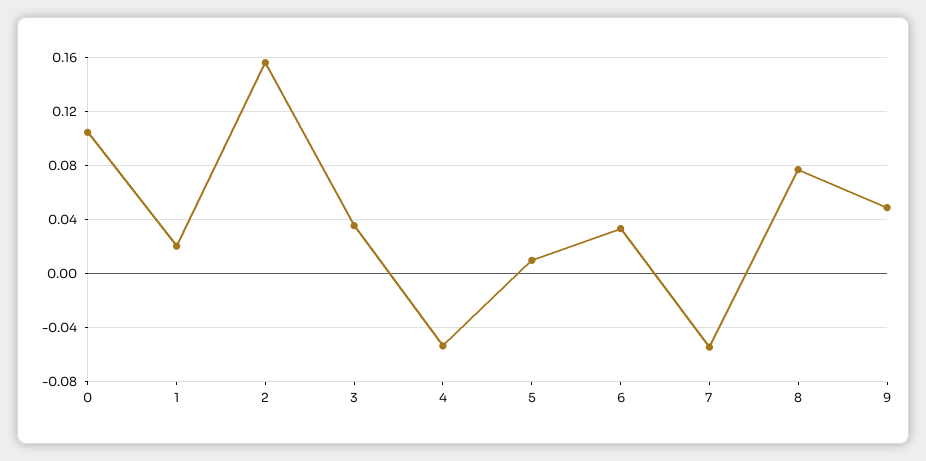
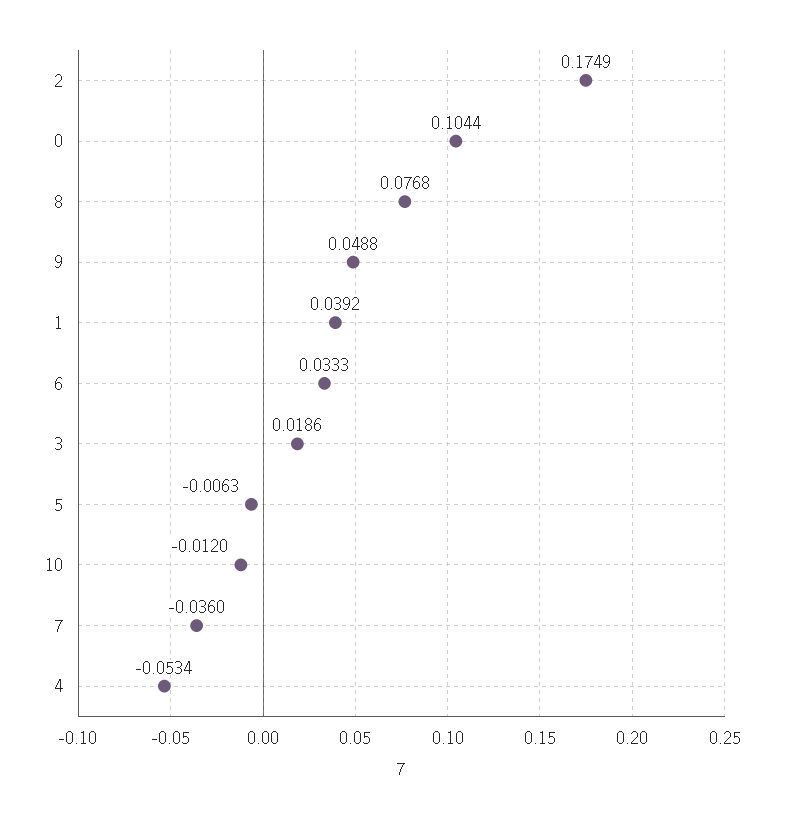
  {
    "0": 0.1044,
-   "1": 0.02,
+   "1": 0.0392,
-   "2": 0.155,
+   "2": 0.1749,
-   "3": 0.035,
+   "3": 0.0186,
    "4": -0.0534,
-   "5": 0.01,
+   "5": -0.0063,
    "6": 0.0333,
-   "7": -0.055,
+   "7": -0.036,
    "8": 0.0768,
-   "9": 0.0488
+   "9": 0.0488,
+   "10": -0.012
  }

